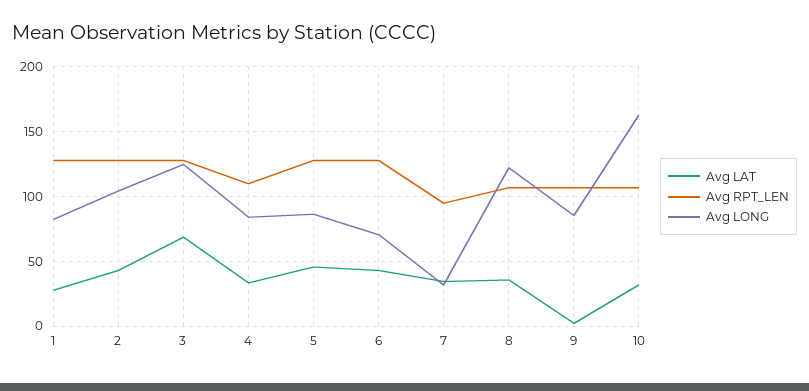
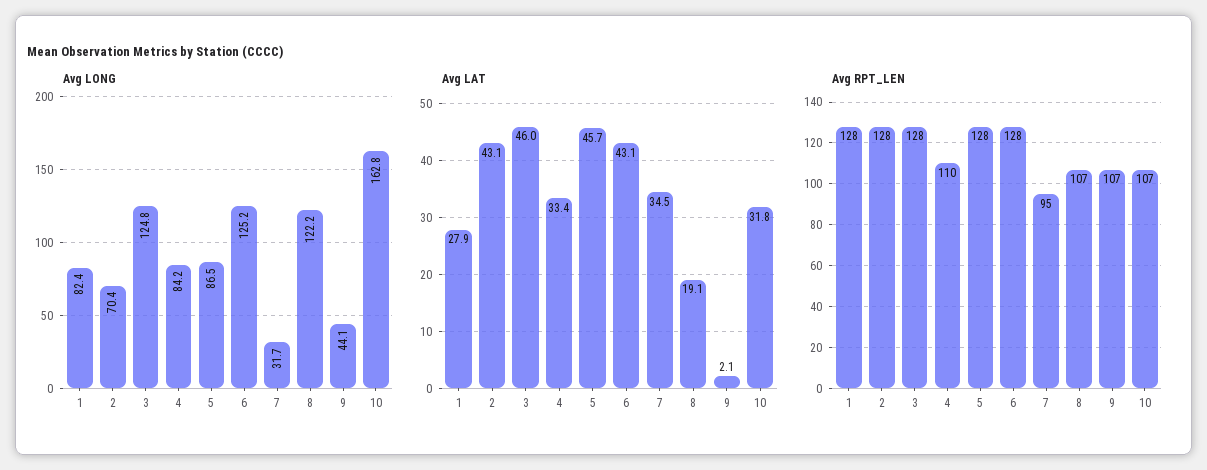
  {
    "Avg LAT": {
      "1": 27.9,
      "2": 43.1,
-     "3": 70,
+     "3": 46,
      "4": 33.4,
      "5": 45.7,
      "6": 43.1,
      "7": 34.5,
-     "8": 35,
+     "8": 19.1,
      "9": 2.1,
      "10": 31.8
    },
    "Avg RPT_LEN": {
      "1": 128,
      "2": 128,
      "3": 128,
      "4": 110,
      "5": 128,
      "6": 128,
      "7": 95,
      "8": 107,
      "9": 107,
      "10": 107
    },
    "Avg LONG": {
      "1": 82.4,
-     "2": 105,
+     "2": 70.4,
      "3": 124.8,
      "4": 84.2,
      "5": 86.5,
-     "6": 70,
+     "6": 125.2,
      "7": 31.7,
      "8": 122.2,
-     "9": 85,
+     "9": 44.1,
      "10": 162.8
    }
  }

